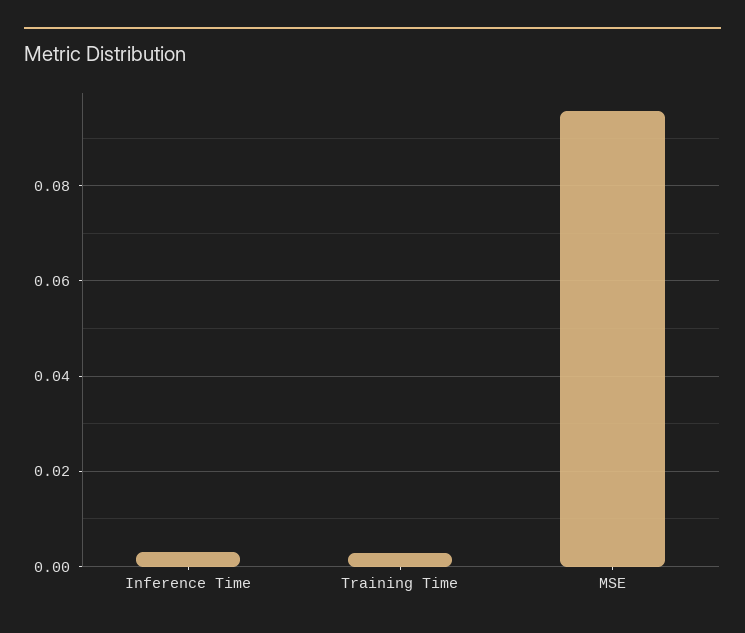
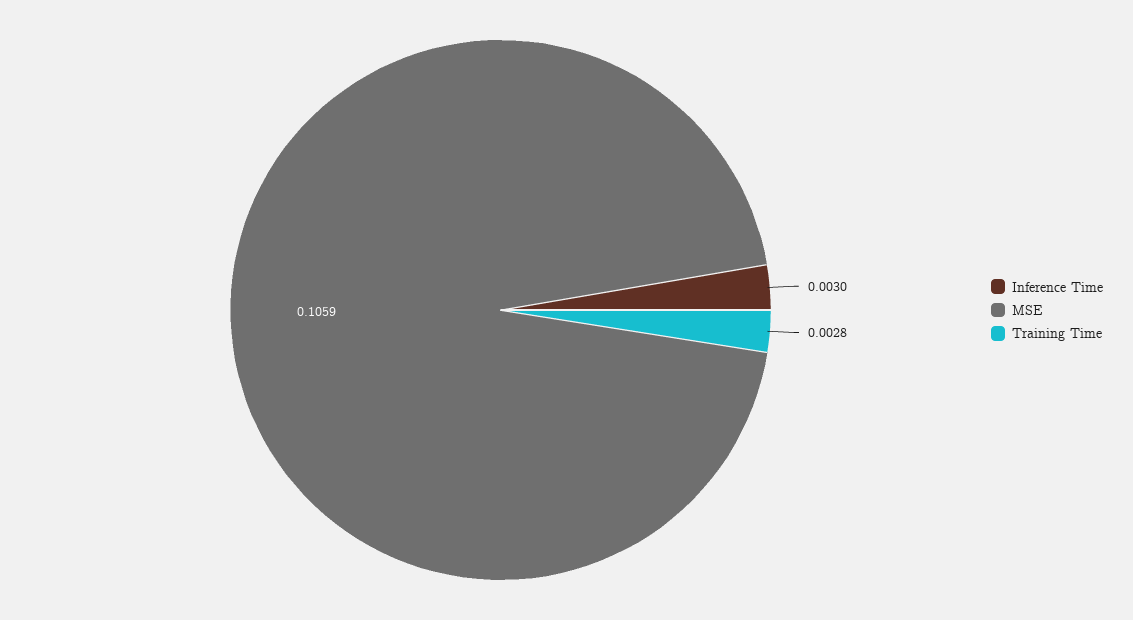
  {
    "Inference Time": 0.003,
    "Training Time": 0.0028,
-   "MSE": 0.096
+   "MSE": 0.1059
  }

